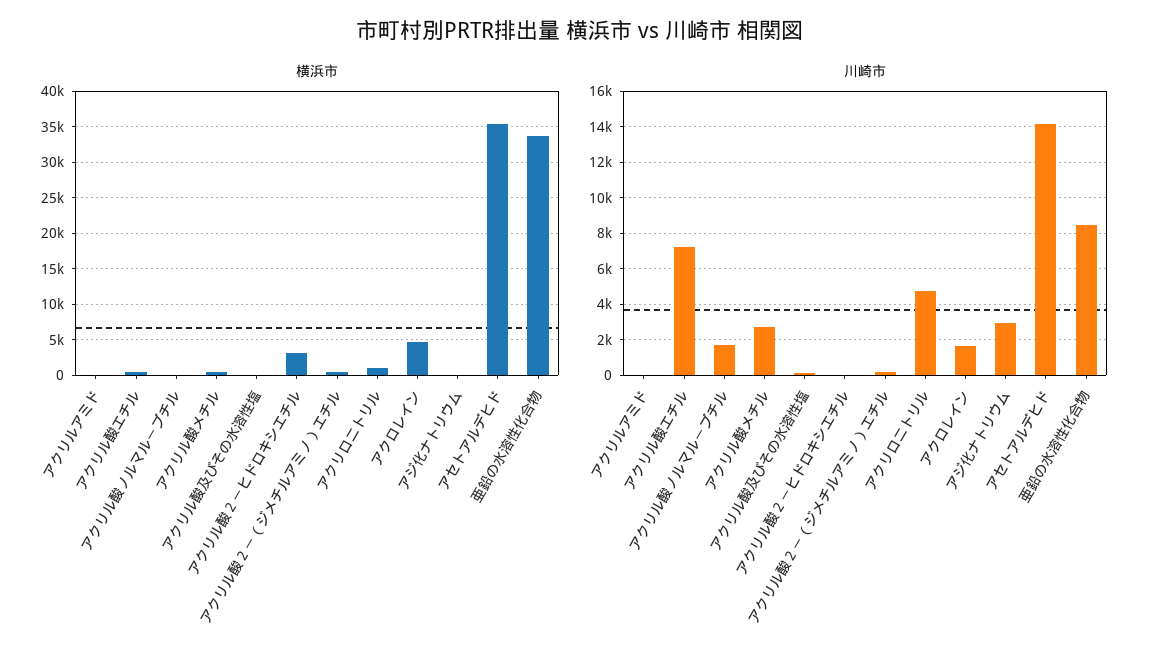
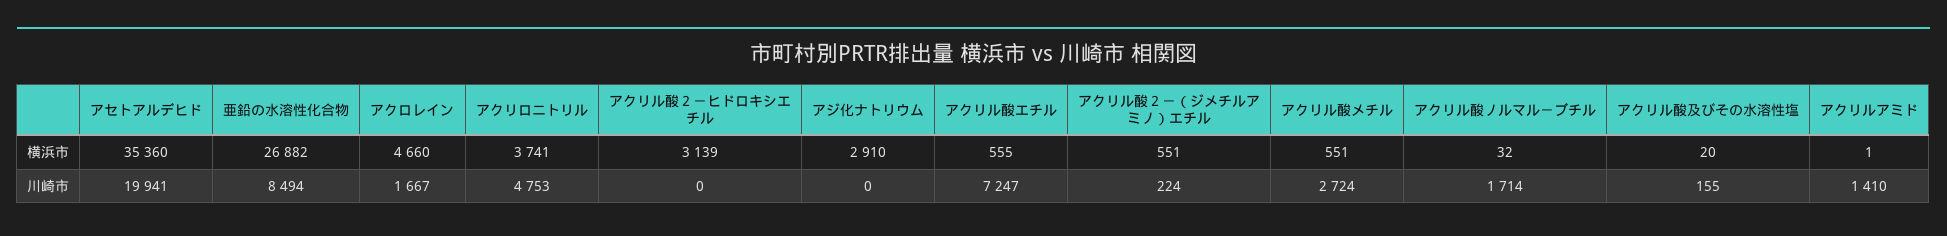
  {
    "横浜市": {
      "アクリルアミド": 1,
      "アクリル酸エチル": 555,
      "アクリル酸ノルマル－ブチル": 32,
      "アクリル酸メチル": 551,
      "アクリル酸及びその水溶性塩": 20,
      "アクリル酸２－ヒドロキシエチル": 3139,
      "アクリル酸２－（ジメチルアミノ）エチル": 551,
-     "アクリロニトリル": 1000,
+     "アクリロニトリル": 3741,
      "アクロレイン": 4660,
-     "アジ化ナトリウム": 0,
+     "アジ化ナトリウム": 2910,
      "アセトアルデヒド": 35360,
-     "亜鉛の水溶性化合物": 34000
+     "亜鉛の水溶性化合物": 26882
    },
    "川崎市": {
-     "アクリルアミド": 0,
+     "アクリルアミド": 1410,
      "アクリル酸エチル": 7247,
      "アクリル酸ノルマル－ブチル": 1714,
      "アクリル酸メチル": 2724,
      "アクリル酸及びその水溶性塩": 155,
      "アクリル酸２－ヒドロキシエチル": 0,
      "アクリル酸２－（ジメチルアミノ）エチル": 224,
      "アクリロニトリル": 4753,
      "アクロレイン": 1667,
-     "アジ化ナトリウム": 3000,
+     "アジ化ナトリウム": 0,
-     "アセトアルデヒド": 14000,
+     "アセトアルデヒド": 19941,
      "亜鉛の水溶性化合物": 8494
    }
  }

